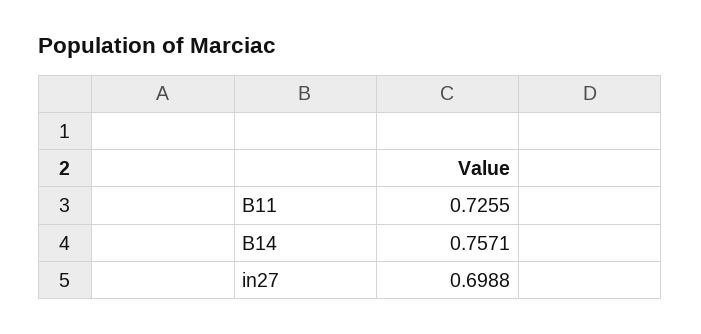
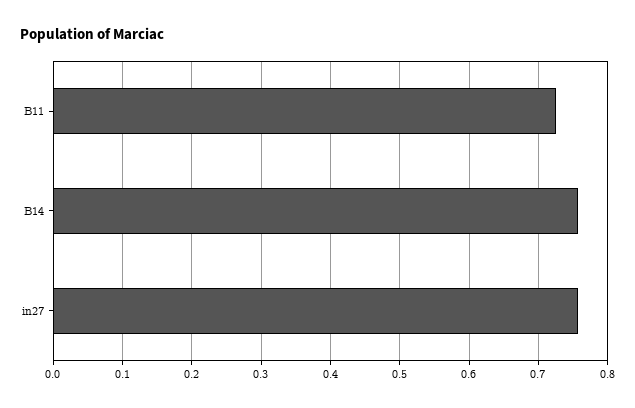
  {
    "B11": 0.7255,
    "B14": 0.7571,
-   "in27": 0.6988
+   "in27": 0.76
  }

